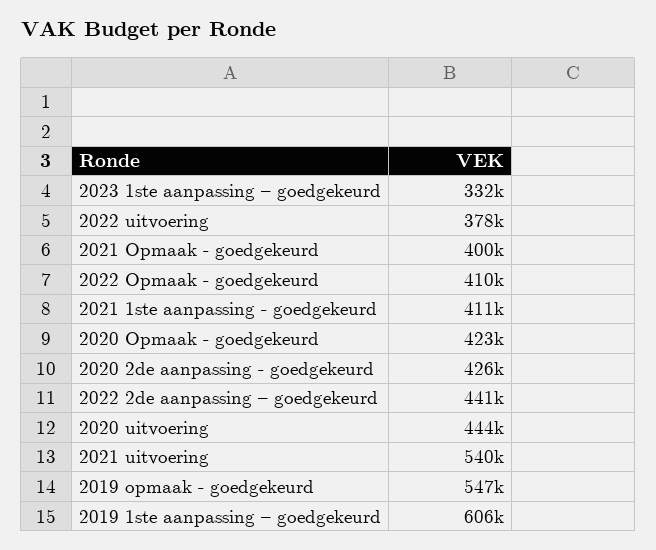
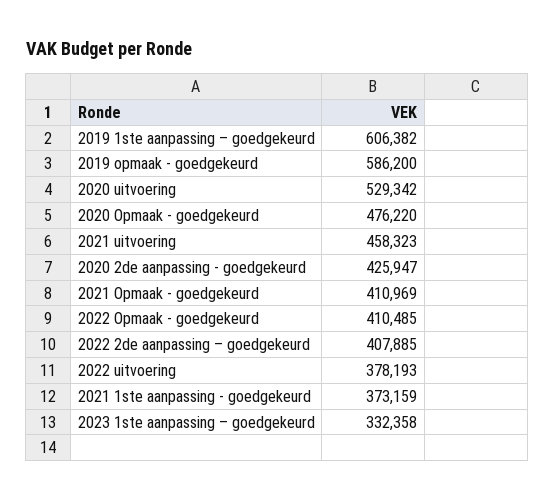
  {
    "2023 1ste aanpassing – goedgekeurd": 332358,
    "2022 uitvoering": 378193,
-   "2021 Opmaak - goedgekeurd": 400000,
+   "2021 Opmaak - goedgekeurd": 410969,
    "2022 Opmaak - goedgekeurd": 410485,
-   "2021 1ste aanpassing - goedgekeurd": 411000,
+   "2021 1ste aanpassing - goedgekeurd": 373159,
-   "2020 Opmaak - goedgekeurd": 423000,
+   "2020 Opmaak - goedgekeurd": 476220,
    "2020 2de aanpassing - goedgekeurd": 425947,
-   "2022 2de aanpassing – goedgekeurd": 441000,
+   "2022 2de aanpassing – goedgekeurd": 407885,
-   "2020 uitvoering": 444000,
+   "2020 uitvoering": 529342,
-   "2021 uitvoering": 540000,
+   "2021 uitvoering": 458323,
-   "2019 opmaak - goedgekeurd": 547000,
+   "2019 opmaak - goedgekeurd": 586200,
    "2019 1ste aanpassing – goedgekeurd": 606382
  }

